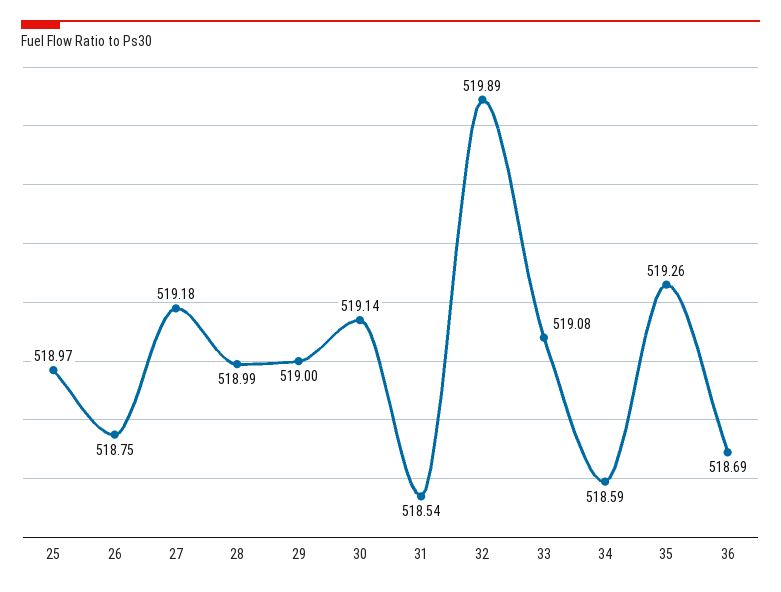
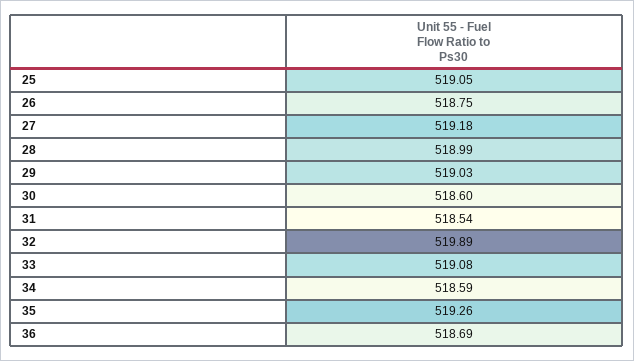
  {
-   "25": 518.97,
+   "25": 519.05,
    "26": 518.75,
    "27": 519.18,
    "28": 518.99,
-   "29": 519,
+   "29": 519.03,
-   "30": 519.14,
+   "30": 518.6,
    "31": 518.54,
    "32": 519.89,
    "33": 519.08,
    "34": 518.59,
    "35": 519.26,
    "36": 518.69
  }

